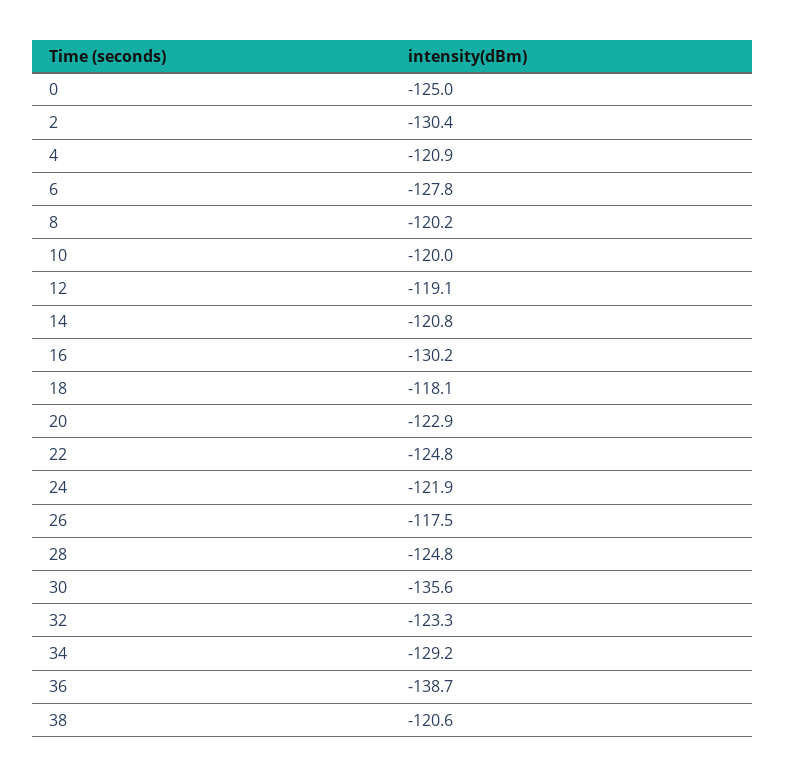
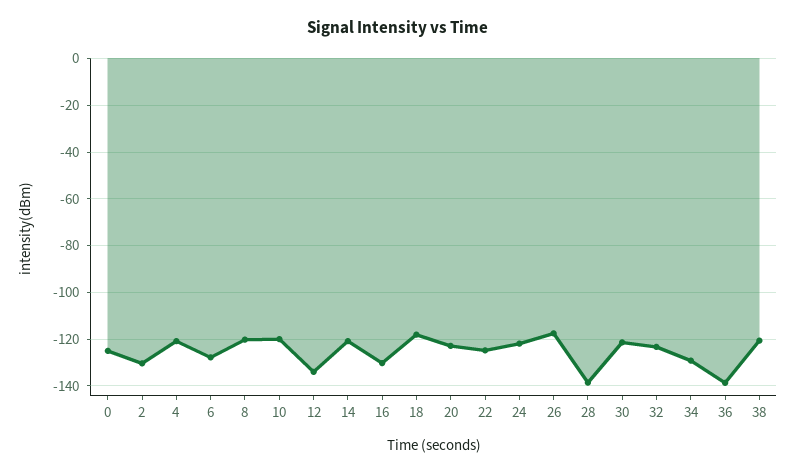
  {
    "0": -125,
    "2": -130.4,
    "4": -120.9,
    "6": -127.8,
    "8": -120.2,
    "10": -120,
-   "12": -119.1,
+   "12": -135,
    "14": -120.8,
    "16": -130.2,
    "18": -118.1,
    "20": -122.9,
    "22": -124.8,
    "24": -121.9,
    "26": -117.5,
-   "28": -124.8,
+   "28": -140,
-   "30": -135.6,
+   "30": -120,
    "32": -123.3,
    "34": -129.2,
    "36": -138.7,
    "38": -120.6
  }

